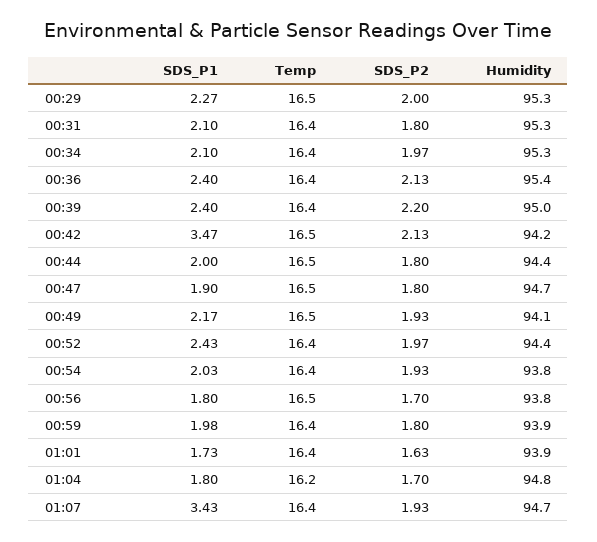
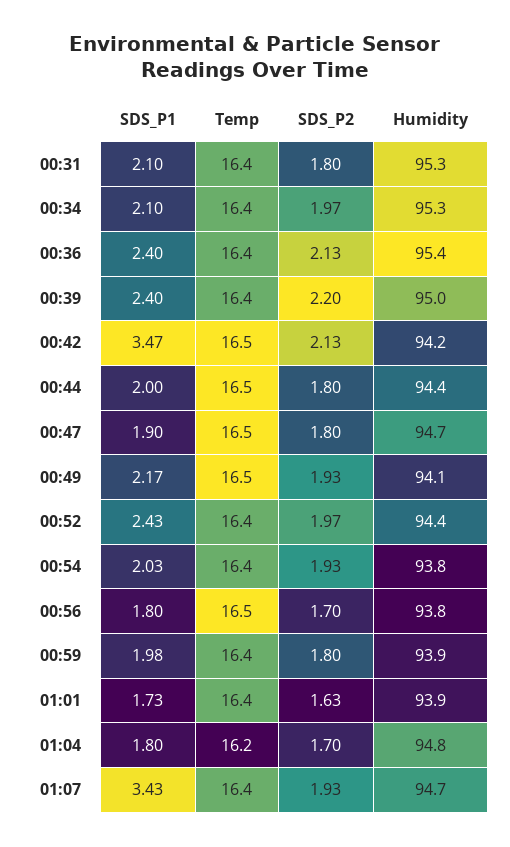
  {
    "SDS_P1": {
-     "00:29": 2.27,
      "00:31": 2.1,
      "00:34": 2.1,
      "00:36": 2.4,
      "00:39": 2.4,
      "00:42": 3.47,
      "00:44": 2,
      "00:47": 1.9,
      "00:49": 2.17,
      "00:52": 2.43,
      "00:54": 2.03,
      "00:56": 1.8,
      "00:59": 1.98,
      "01:01": 1.73,
      "01:04": 1.8,
      "01:07": 3.43
    },
    "Temp": {
-     "00:29": 16.5,
      "00:31": 16.4,
      "00:34": 16.4,
      "00:36": 16.4,
      "00:39": 16.4,
      "00:42": 16.5,
      "00:44": 16.5,
      "00:47": 16.5,
      "00:49": 16.5,
      "00:52": 16.4,
      "00:54": 16.4,
      "00:56": 16.5,
      "00:59": 16.4,
      "01:01": 16.4,
      "01:04": 16.2,
      "01:07": 16.4
    },
    "SDS_P2": {
-     "00:29": 2,
      "00:31": 1.8,
      "00:34": 1.97,
      "00:36": 2.13,
      "00:39": 2.2,
      "00:42": 2.13,
      "00:44": 1.8,
      "00:47": 1.8,
      "00:49": 1.93,
      "00:52": 1.97,
      "00:54": 1.93,
      "00:56": 1.7,
      "00:59": 1.8,
      "01:01": 1.63,
      "01:04": 1.7,
      "01:07": 1.93
    },
    "Humidity": {
-     "00:29": 95.3,
      "00:31": 95.3,
      "00:34": 95.3,
      "00:36": 95.4,
      "00:39": 95,
      "00:42": 94.2,
      "00:44": 94.4,
      "00:47": 94.7,
      "00:49": 94.1,
      "00:52": 94.4,
      "00:54": 93.8,
      "00:56": 93.8,
      "00:59": 93.9,
      "01:01": 93.9,
      "01:04": 94.8,
      "01:07": 94.7
    }
  }

